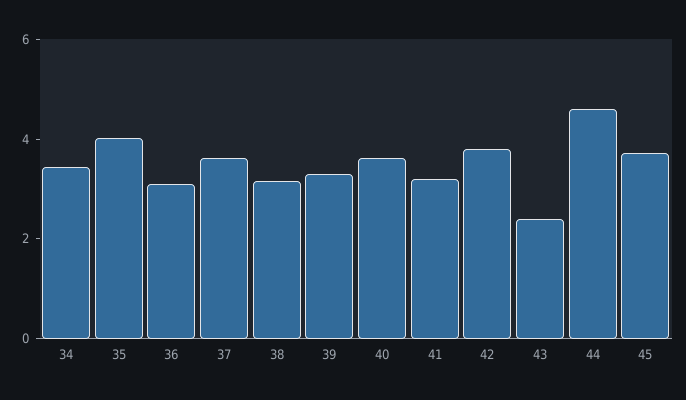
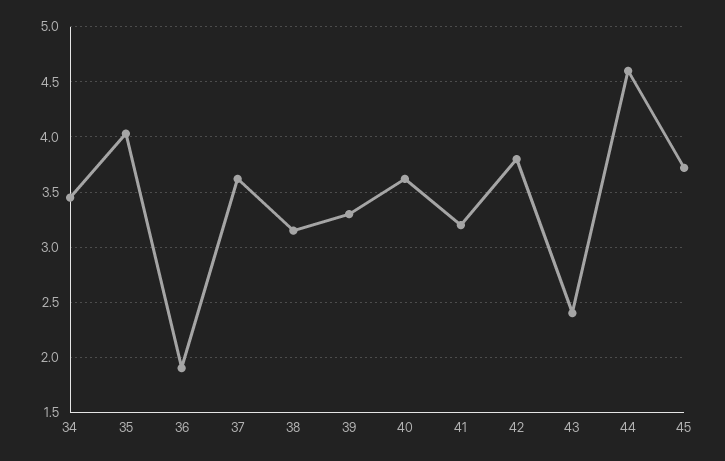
  {
    "34": 3.5,
    "35": 4,
-   "36": 3,
+   "36": 1.9,
    "37": 3.6,
    "38": 3.2,
    "39": 3.3,
    "40": 3.6,
    "41": 3.2,
    "42": 3.8,
    "43": 2.4,
    "44": 4.6,
    "45": 3.7
  }

